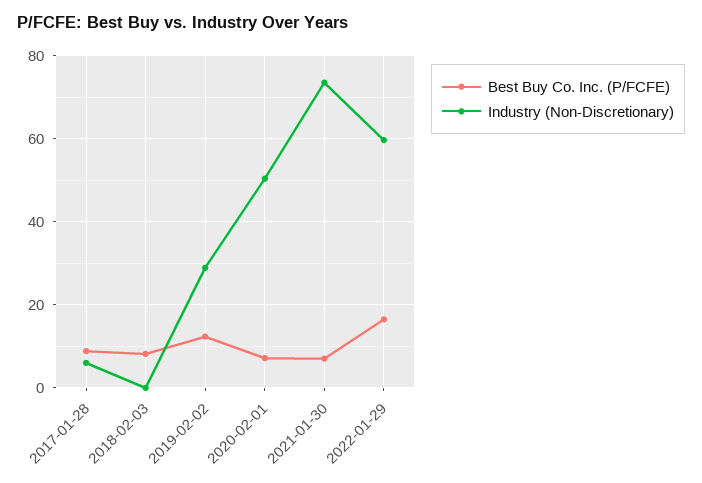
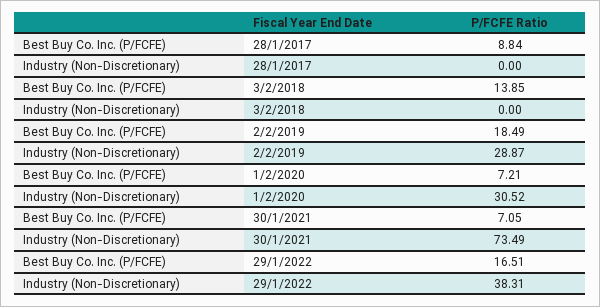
  {
    "Best Buy Co. Inc. (P/FCFE)": {
      "2017-01-28": 8.84,
-     "2018-02-03": 8,
+     "2018-02-03": 13.85,
-     "2019-02-02": 12,
+     "2019-02-02": 18.49,
      "2020-02-01": 7.21,
      "2021-01-30": 7.05,
      "2022-01-29": 16.51
    },
    "Industry (Non-Discretionary)": {
-     "2017-01-28": 6,
+     "2017-01-28": 0,
      "2018-02-03": 0,
      "2019-02-02": 28.87,
-     "2020-02-01": 50,
+     "2020-02-01": 30.52,
      "2021-01-30": 73.49,
-     "2022-01-29": 60
+     "2022-01-29": 38.31
    }
  }

